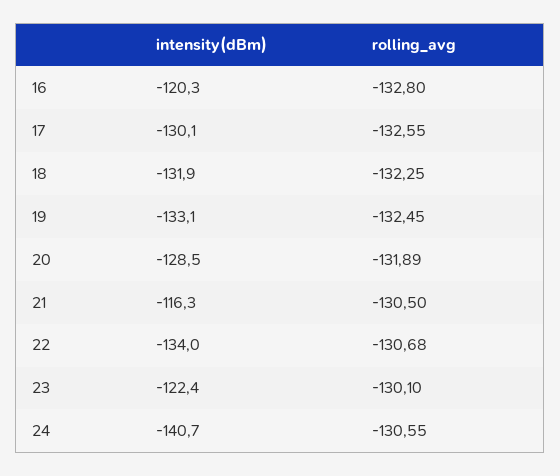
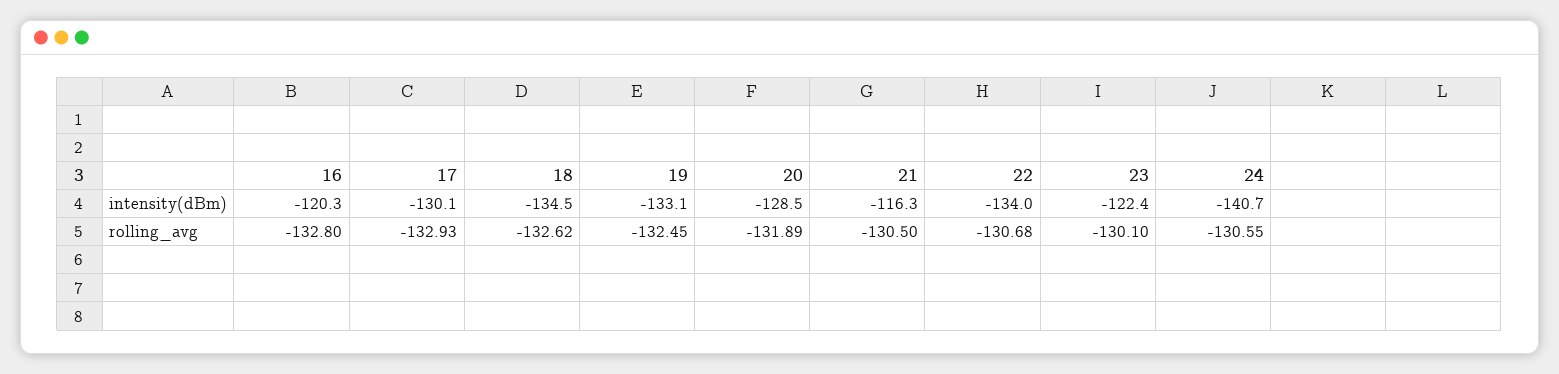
  {
    "intensity(dBm)": {
      "16": -120.3,
      "17": -130.1,
-     "18": -131.9,
+     "18": -134.5,
      "19": -133.1,
      "20": -128.5,
      "21": -116.3,
      "22": -134,
      "23": -122.4,
      "24": -140.7
    },
    "rolling_avg": {
      "16": -132.8,
-     "17": -132.55,
+     "17": -132.93,
-     "18": -132.25,
+     "18": -132.62,
      "19": -132.45,
      "20": -131.89,
      "21": -130.5,
      "22": -130.68,
      "23": -130.1,
      "24": -130.55
    }
  }

